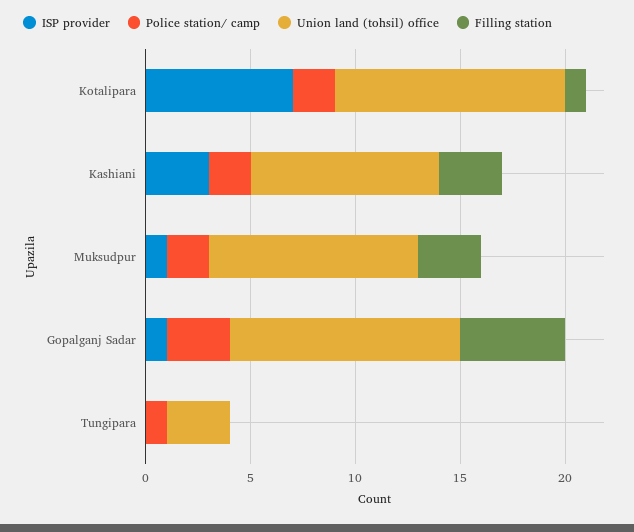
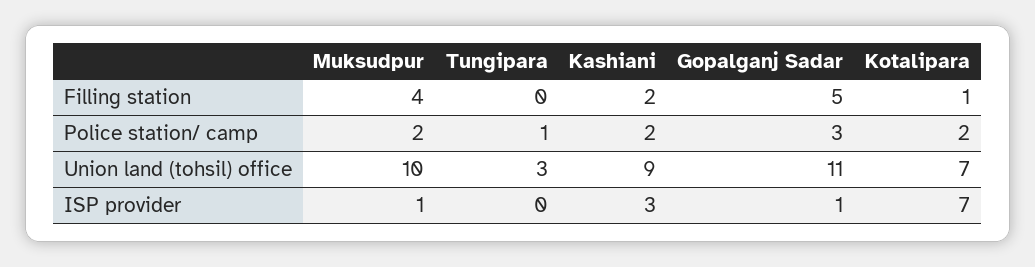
  {
    "ISP provider": {
      "Kotalipara": 7,
      "Kashiani": 3,
      "Muksudpur": 1,
      "Gopalganj Sadar": 1,
      "Tungipara": 0
    },
    "Police station/ camp": {
      "Kotalipara": 2,
      "Kashiani": 2,
      "Muksudpur": 2,
      "Gopalganj Sadar": 3,
      "Tungipara": 1
    },
    "Union land (tohsil) office": {
-     "Kotalipara": 11,
+     "Kotalipara": 7,
      "Kashiani": 9,
      "Muksudpur": 10,
      "Gopalganj Sadar": 11,
      "Tungipara": 3
    },
    "Filling station": {
      "Kotalipara": 1,
-     "Kashiani": 3,
+     "Kashiani": 2,
-     "Muksudpur": 3,
+     "Muksudpur": 4,
      "Gopalganj Sadar": 5,
      "Tungipara": 0
    }
  }

